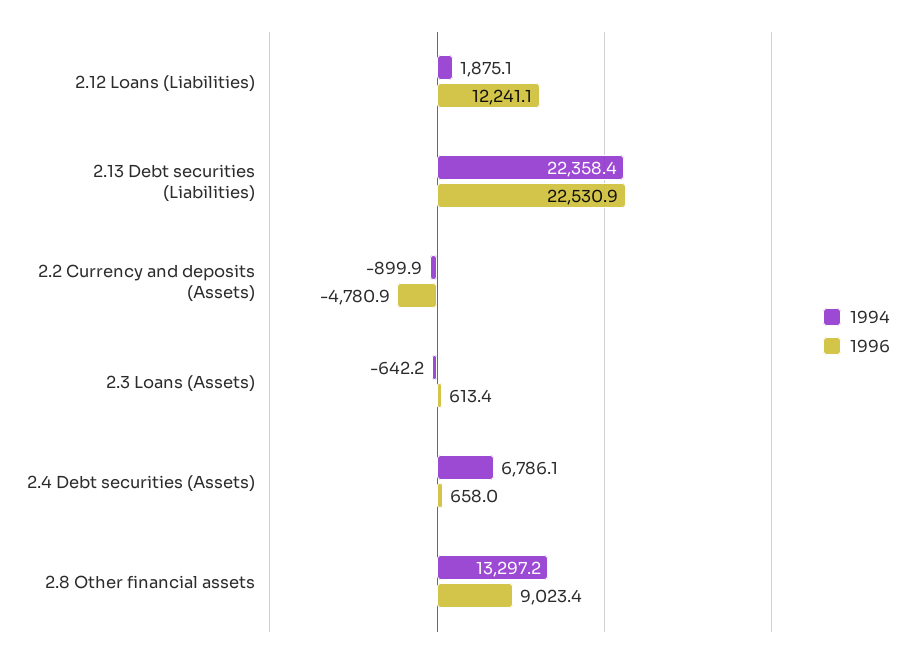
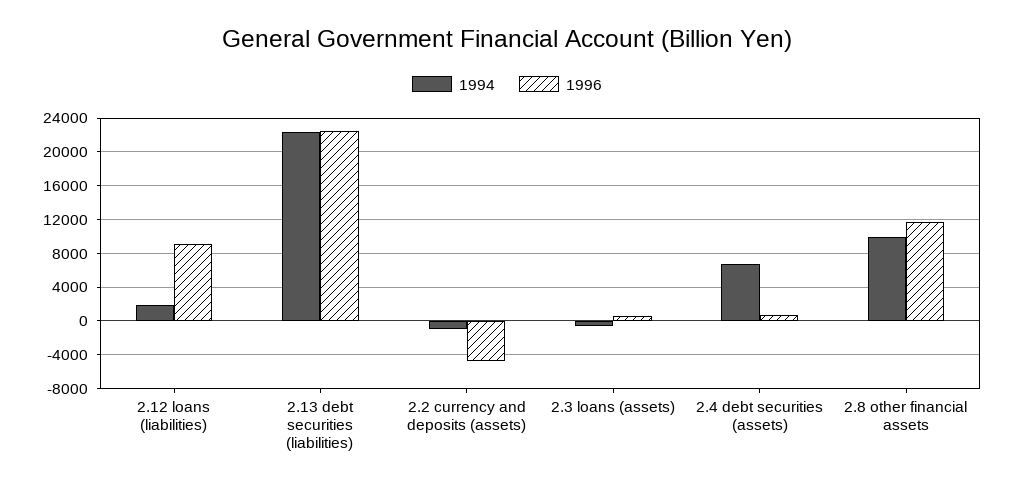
  {
    "1994": {
      "2.12 Loans (Liabilities)": 1875.1,
      "2.13 Debt securities (Liabilities)": 22358.4,
      "2.2 Currency and deposits (Assets)": -899.9,
      "2.3 Loans (Assets)": -642.2,
      "2.4 Debt securities (Assets)": 6786.1,
-     "2.8 Other financial assets": 13297.2
+     "2.8 Other financial assets": 10000
    },
    "1996": {
-     "2.12 Loans (Liabilities)": 12241.1,
+     "2.12 Loans (Liabilities)": 9000,
      "2.13 Debt securities (Liabilities)": 22530.9,
      "2.2 Currency and deposits (Assets)": -4780.9,
      "2.3 Loans (Assets)": 613.4,
      "2.4 Debt securities (Assets)": 658,
-     "2.8 Other financial assets": 9023.4
+     "2.8 Other financial assets": 12000
    }
  }

